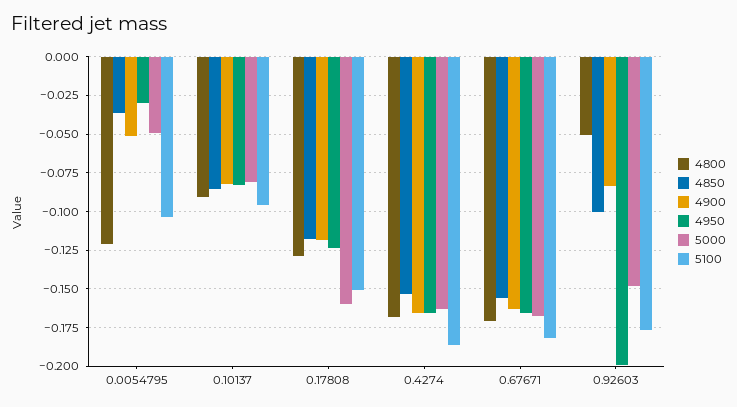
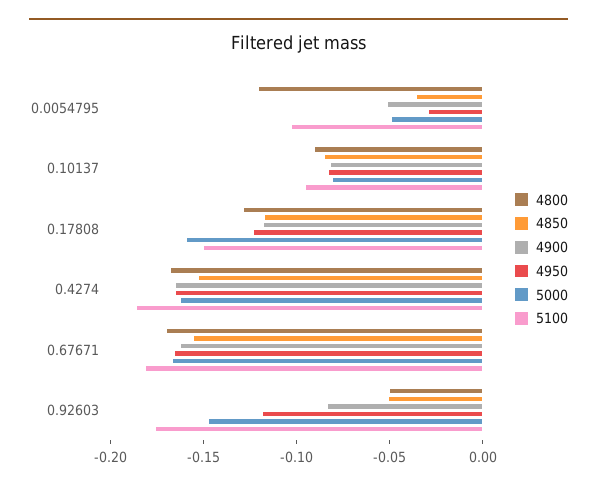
  {
    "4800": {
      "0.0054795": -0.12,
      "0.10137": -0.09,
      "0.17808": -0.13,
      "0.4274": -0.17,
      "0.67671": -0.17,
      "0.92603": -0.05
    },
    "4850": {
      "0.0054795": -0.035,
      "0.10137": -0.085,
      "0.17808": -0.12,
      "0.4274": -0.155,
      "0.67671": -0.155,
-     "0.92603": -0.1
+     "0.92603": -0.05
    },
    "4900": {
      "0.0054795": -0.05,
      "0.10137": -0.08,
      "0.17808": -0.12,
      "0.4274": -0.165,
      "0.67671": -0.165,
      "0.92603": -0.085
    },
    "4950": {
      "0.0054795": -0.03,
      "0.10137": -0.085,
      "0.17808": -0.125,
      "0.4274": -0.165,
      "0.67671": -0.165,
-     "0.92603": -0.2
+     "0.92603": -0.12
    },
    "5000": {
      "0.0054795": -0.05,
      "0.10137": -0.08,
      "0.17808": -0.16,
      "0.4274": -0.165,
      "0.67671": -0.165,
      "0.92603": -0.15
    },
    "5100": {
      "0.0054795": -0.105,
      "0.10137": -0.095,
      "0.17808": -0.15,
      "0.4274": -0.185,
      "0.67671": -0.18,
      "0.92603": -0.175
    }
  }

